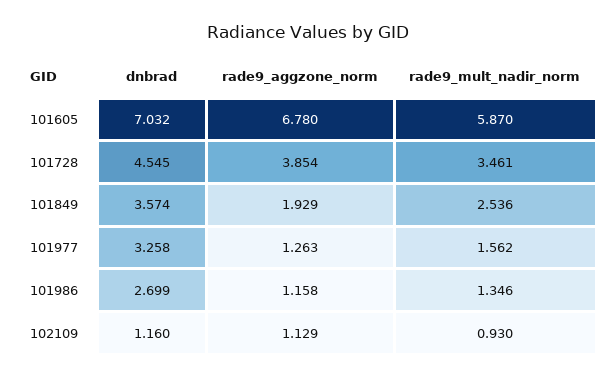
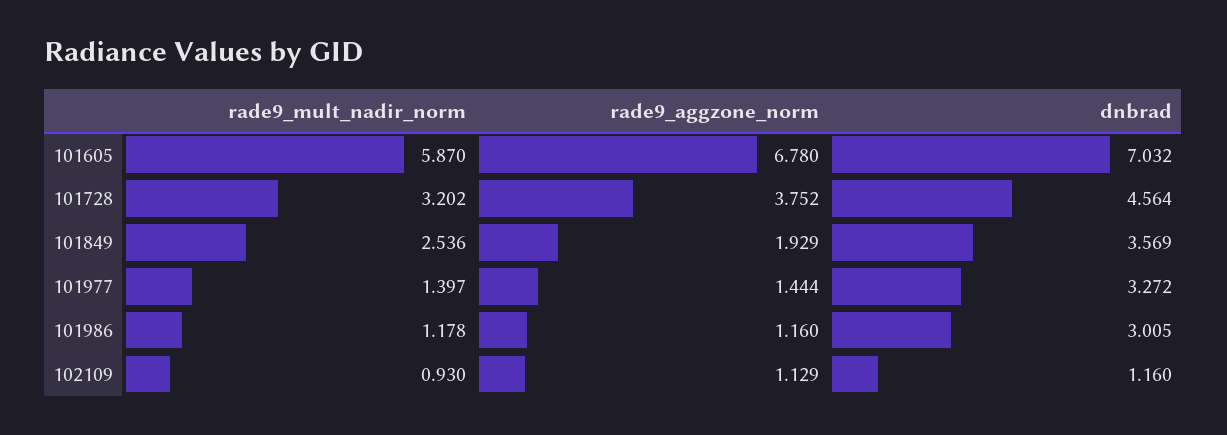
  {
    "dnbrad": {
      "101605": 7.032,
-     "101728": 4.545,
+     "101728": 4.564,
-     "101849": 3.574,
+     "101849": 3.569,
-     "101977": 3.258,
+     "101977": 3.272,
-     "101986": 2.699,
+     "101986": 3.005,
      "102109": 1.16
    },
    "rade9_aggzone_norm": {
      "101605": 6.78,
-     "101728": 3.854,
+     "101728": 3.752,
      "101849": 1.929,
-     "101977": 1.263,
+     "101977": 1.444,
-     "101986": 1.158,
+     "101986": 1.16,
      "102109": 1.129
    },
    "rade9_mult_nadir_norm": {
      "101605": 5.87,
-     "101728": 3.461,
+     "101728": 3.202,
      "101849": 2.536,
-     "101977": 1.562,
+     "101977": 1.397,
-     "101986": 1.346,
+     "101986": 1.178,
      "102109": 0.93
    }
  }

